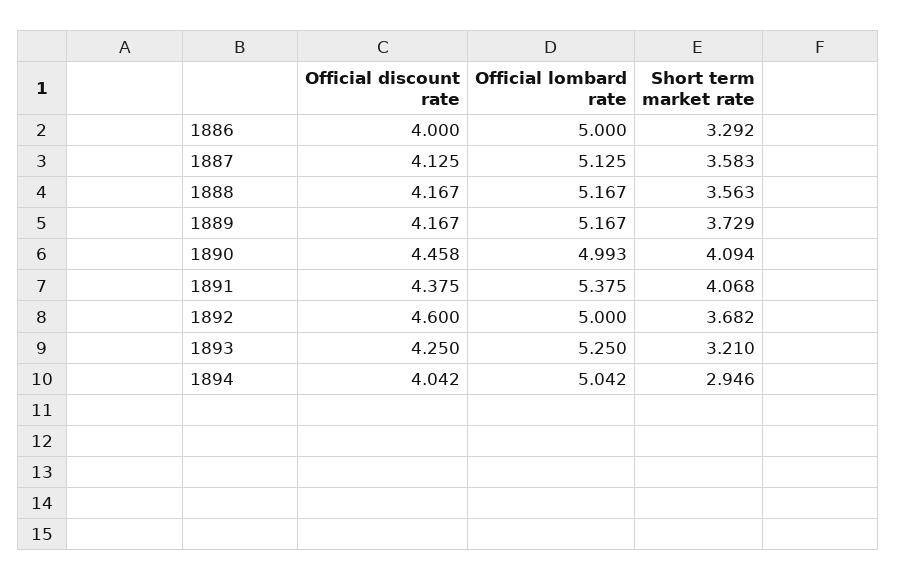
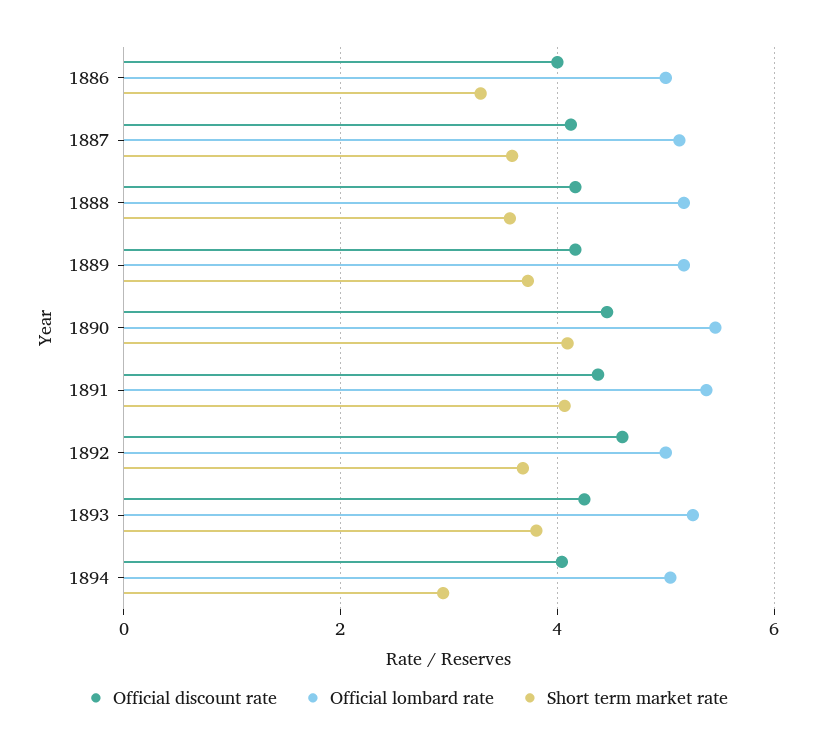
  {
    "Official discount rate": {
      "1886": 4,
      "1887": 4.125,
      "1888": 4.167,
      "1889": 4.167,
      "1890": 4.458,
      "1891": 4.375,
      "1892": 4.6,
      "1893": 4.25,
      "1894": 4.042
    },
    "Official lombard rate": {
      "1886": 5,
      "1887": 5.125,
      "1888": 5.167,
      "1889": 5.167,
-     "1890": 4.993,
+     "1890": 5.4,
      "1891": 5.375,
      "1892": 5,
      "1893": 5.25,
      "1894": 5.042
    },
    "Short term market rate": {
      "1886": 3.292,
      "1887": 3.583,
      "1888": 3.563,
      "1889": 3.729,
      "1890": 4.094,
      "1891": 4.068,
      "1892": 3.682,
-     "1893": 3.21,
+     "1893": 3.8,
      "1894": 2.946
    }
  }

